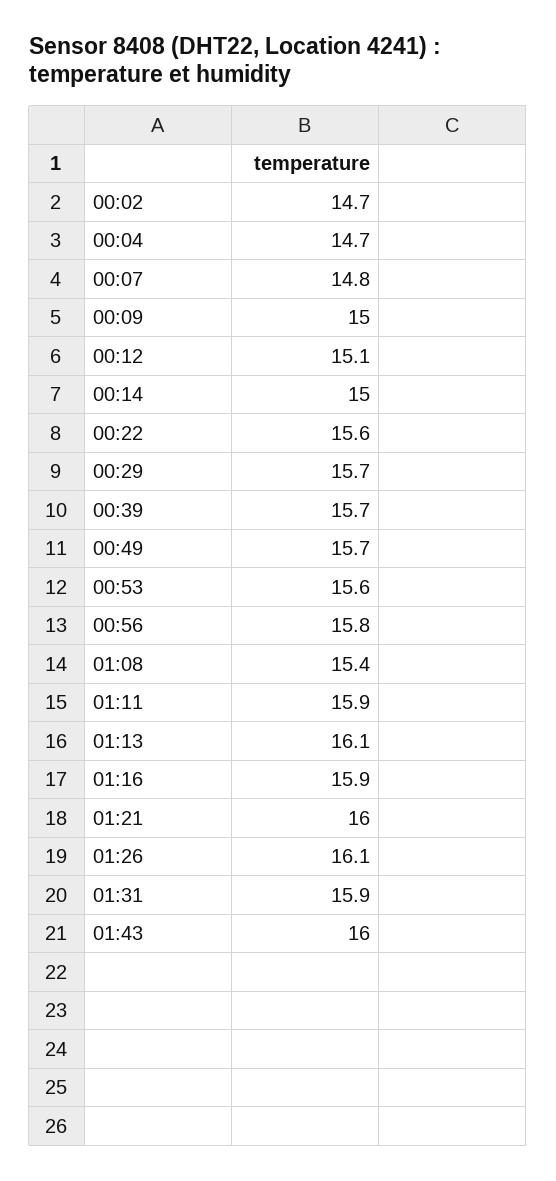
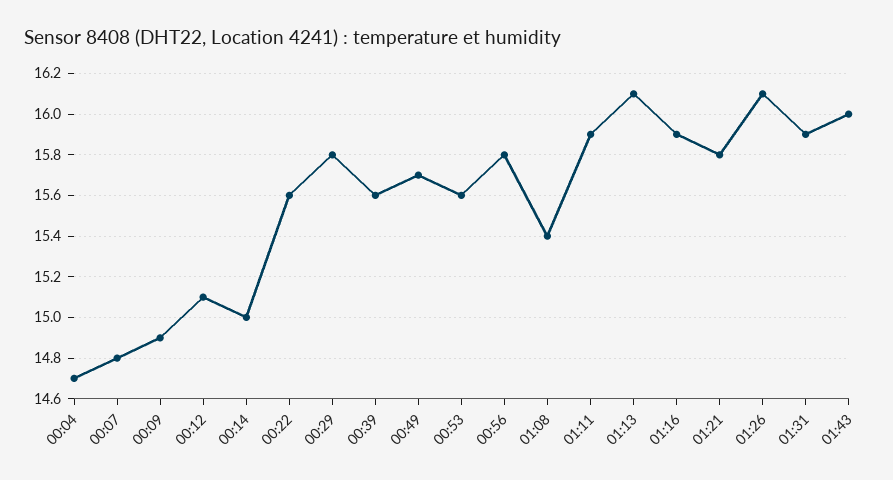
  {
-   "00:02": 14.7,
    "00:04": 14.7,
    "00:07": 14.8,
-   "00:09": 15,
+   "00:09": 14.9,
    "00:12": 15.1,
    "00:14": 15,
    "00:22": 15.6,
-   "00:29": 15.7,
+   "00:29": 15.8,
-   "00:39": 15.7,
+   "00:39": 15.6,
    "00:49": 15.7,
    "00:53": 15.6,
    "00:56": 15.8,
    "01:08": 15.4,
    "01:11": 15.9,
    "01:13": 16.1,
    "01:16": 15.9,
-   "01:21": 16,
+   "01:21": 15.8,
    "01:26": 16.1,
    "01:31": 15.9,
    "01:43": 16
  }

